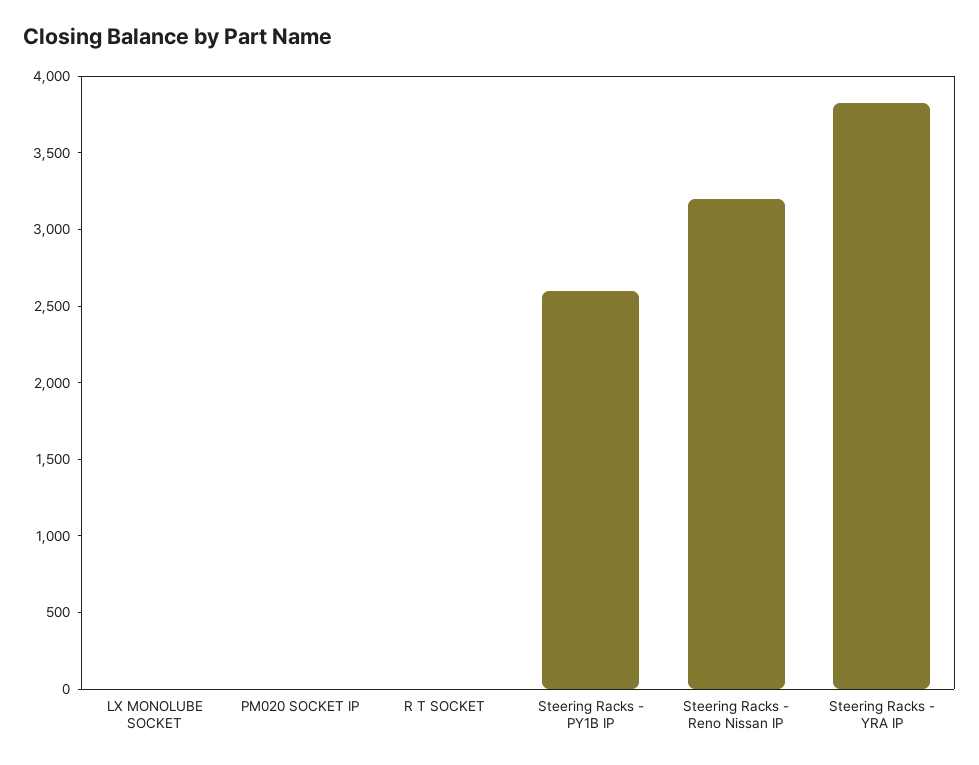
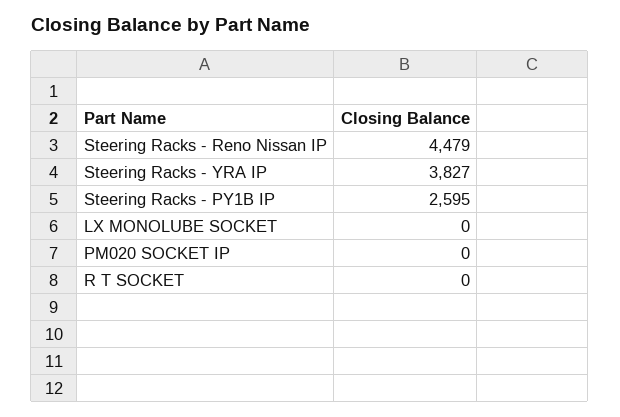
  {
    "LX MONOLUBE SOCKET": 0,
    "PM020 SOCKET IP": 0,
    "R T SOCKET": 0,
    "Steering Racks - PY1B IP": 2595,
-   "Steering Racks - Reno Nissan IP": 3200,
+   "Steering Racks - Reno Nissan IP": 4479,
    "Steering Racks - YRA IP": 3827
  }

